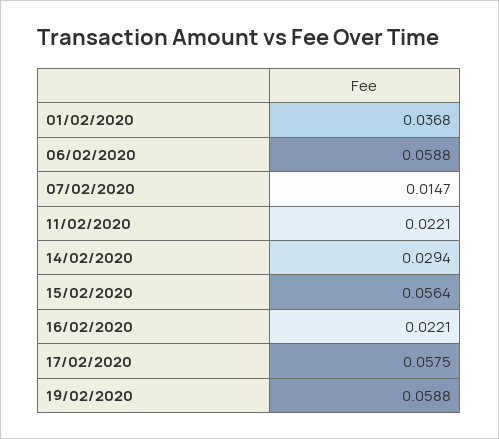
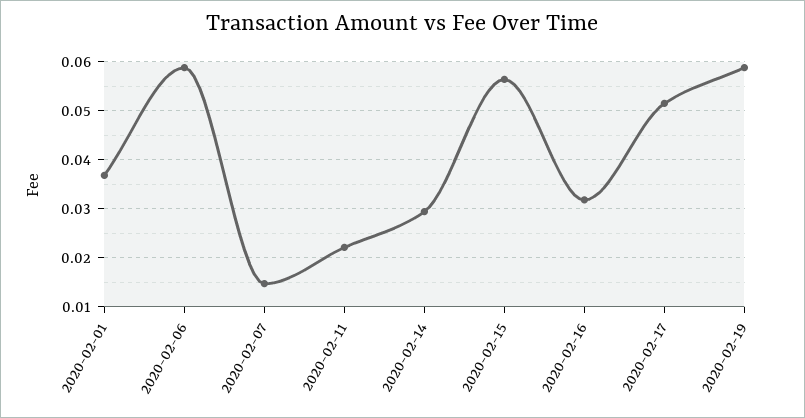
  {
    "01/02/2020": 0.0368,
    "06/02/2020": 0.0588,
    "07/02/2020": 0.0147,
    "11/02/2020": 0.0221,
    "14/02/2020": 0.0294,
    "15/02/2020": 0.0564,
-   "16/02/2020": 0.0221,
+   "16/02/2020": 0.032,
-   "17/02/2020": 0.0575,
+   "17/02/2020": 0.052,
    "19/02/2020": 0.0588
  }

